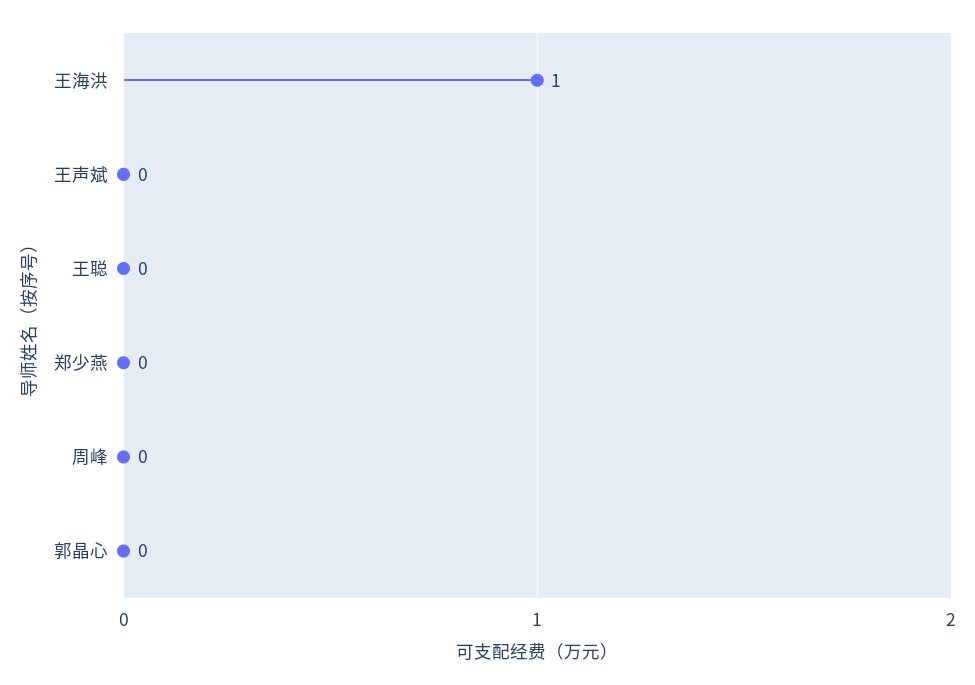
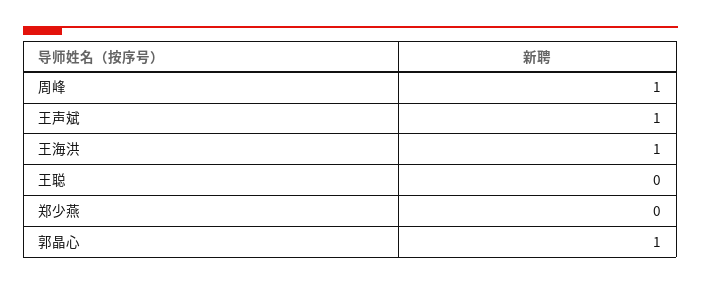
  {
    "王海洪": 1,
-   "王声斌": 0,
+   "王声斌": 1,
    "王聪": 0,
    "郑少燕": 0,
-   "周峰": 0,
+   "周峰": 1,
-   "郭晶心": 0
+   "郭晶心": 1
  }

